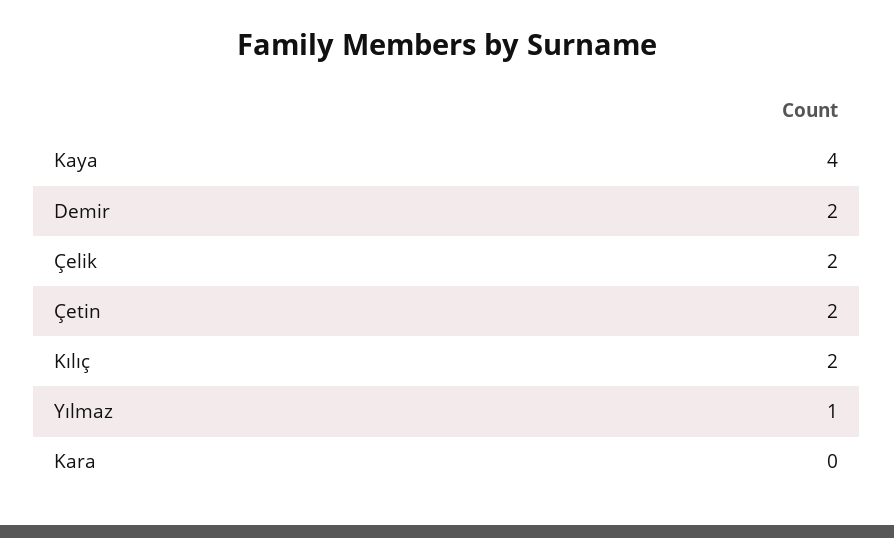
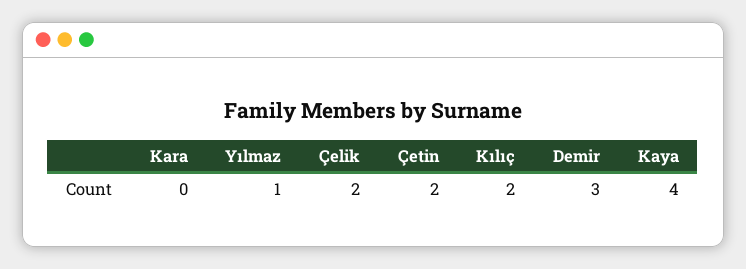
  {
    "Kaya": 4,
-   "Demir": 2,
+   "Demir": 3,
    "Çelik": 2,
    "Çetin": 2,
    "Kılıç": 2,
    "Yılmaz": 1,
    "Kara": 0
  }

